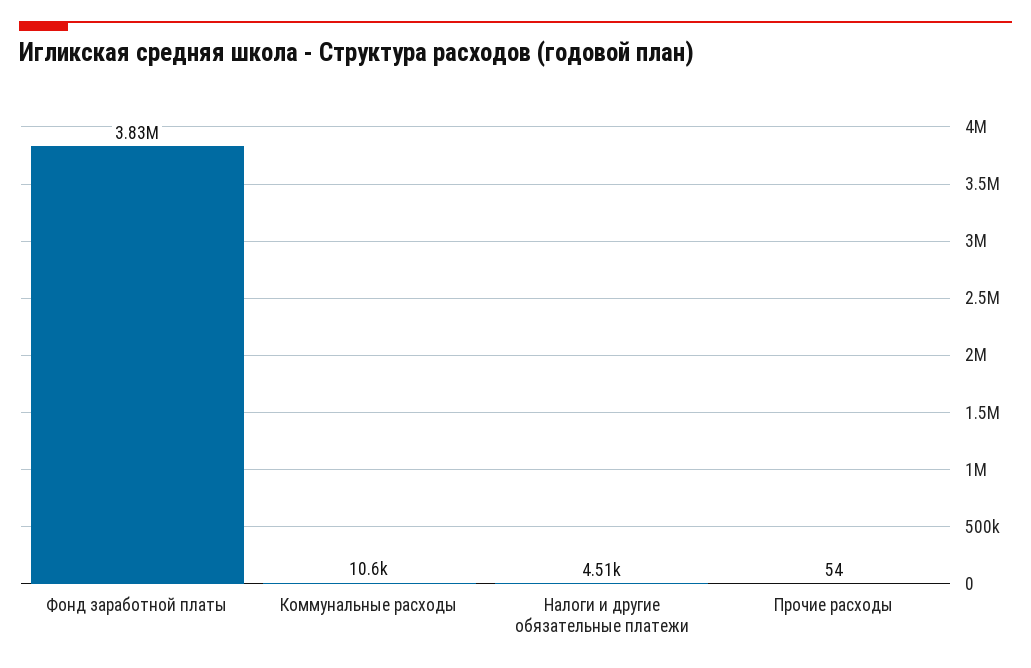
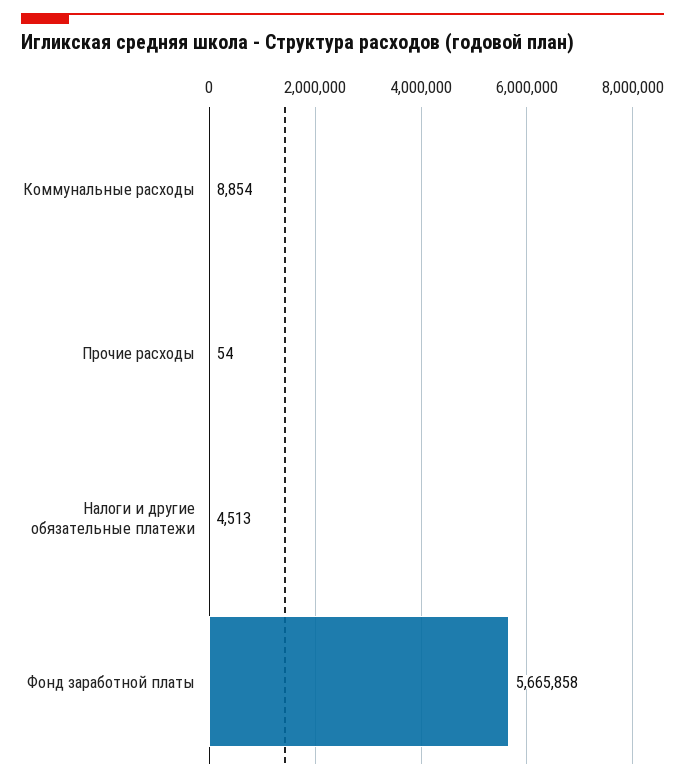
  {
-   "Фонд заработной платы": 3830000,
+   "Фонд заработной платы": 5665858,
-   "Коммунальные расходы": 10600,
+   "Коммунальные расходы": 8854,
    "Налоги и другие обязательные платежи": 4513,
    "Прочие расходы": 54
  }

